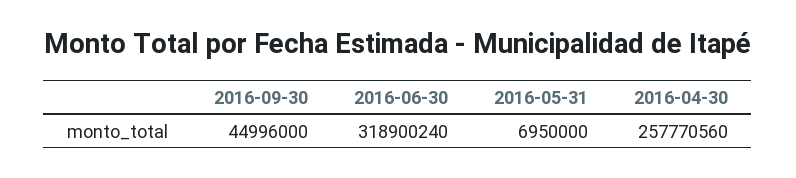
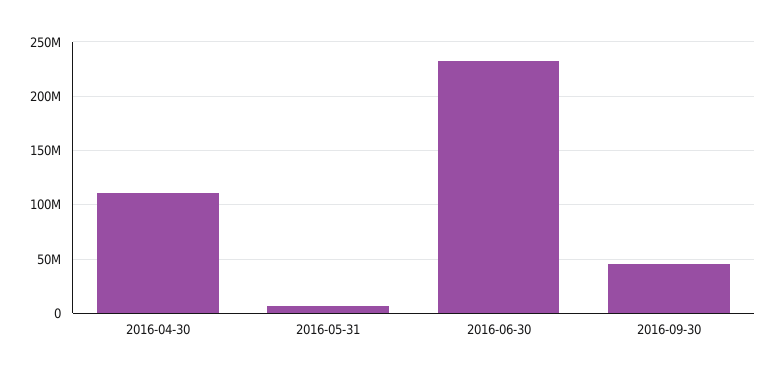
  {
    "2016-09-30": 44996000,
-   "2016-06-30": 318900240,
+   "2016-06-30": 230000000,
    "2016-05-31": 6950000,
-   "2016-04-30": 257770560
+   "2016-04-30": 110000000
  }

